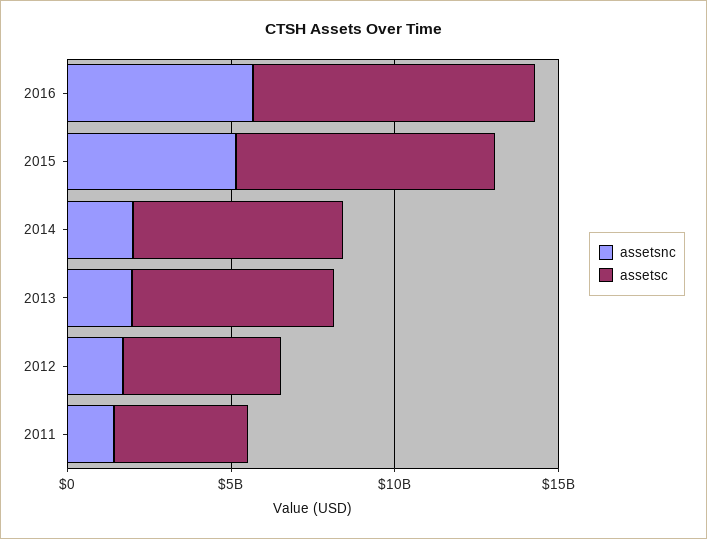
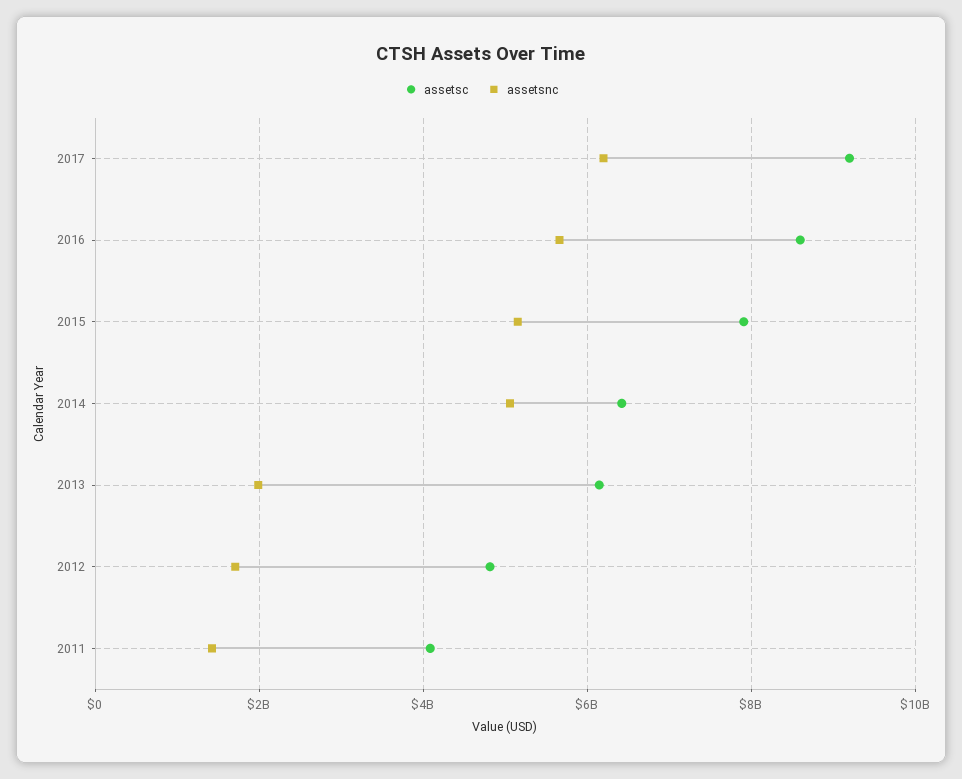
  {
    "assetsnc": {
      "2016": 5600000000,
      "2015": 5200000000,
-     "2014": 2000000000,
+     "2014": 5000000000,
      "2013": 2000000000,
      "2012": 1800000000,
-     "2011": 1400000000
+     "2011": 1400000000,
+     "2017": 6200000000
    },
    "assetsc": {
      "2016": 8600000000,
      "2015": 8000000000,
      "2014": 6400000000,
      "2013": 6200000000,
      "2012": 4800000000,
-     "2011": 4000000000
+     "2011": 4000000000,
+     "2017": 9200000000
    }
  }

